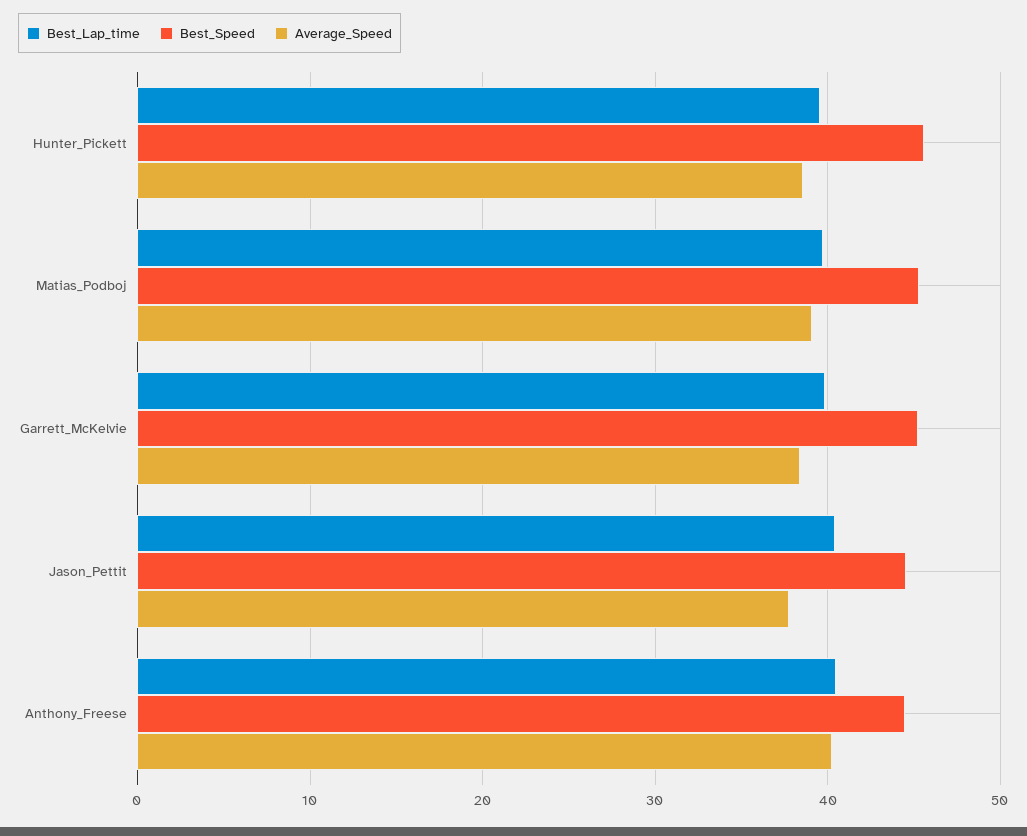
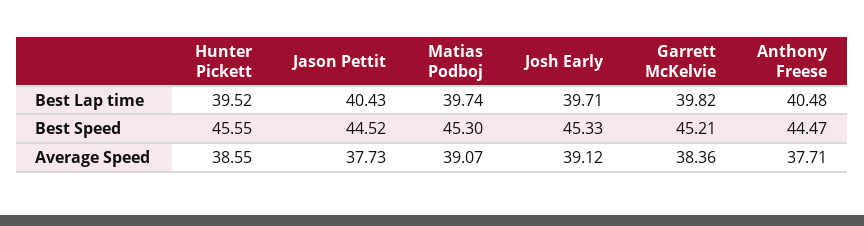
  {
    "Best_Lap_time": {
      "Hunter_Pickett": 39.52,
      "Matias_Podboj": 39.74,
      "Garrett_McKelvie": 39.82,
      "Jason_Pettit": 40.43,
-     "Anthony_Freese": 40.48
+     "Anthony_Freese": 40.48,
+     "Josh Early": 39.71
    },
    "Best_Speed": {
      "Hunter_Pickett": 45.55,
      "Matias_Podboj": 45.3,
      "Garrett_McKelvie": 45.21,
      "Jason_Pettit": 44.52,
-     "Anthony_Freese": 44.47
+     "Anthony_Freese": 44.47,
+     "Josh Early": 45.33
    },
    "Average_Speed": {
      "Hunter_Pickett": 38.55,
      "Matias_Podboj": 39.07,
      "Garrett_McKelvie": 38.36,
      "Jason_Pettit": 37.73,
-     "Anthony_Freese": 40
+     "Anthony_Freese": 37.71,
+     "Josh Early": 39.12
    }
  }

